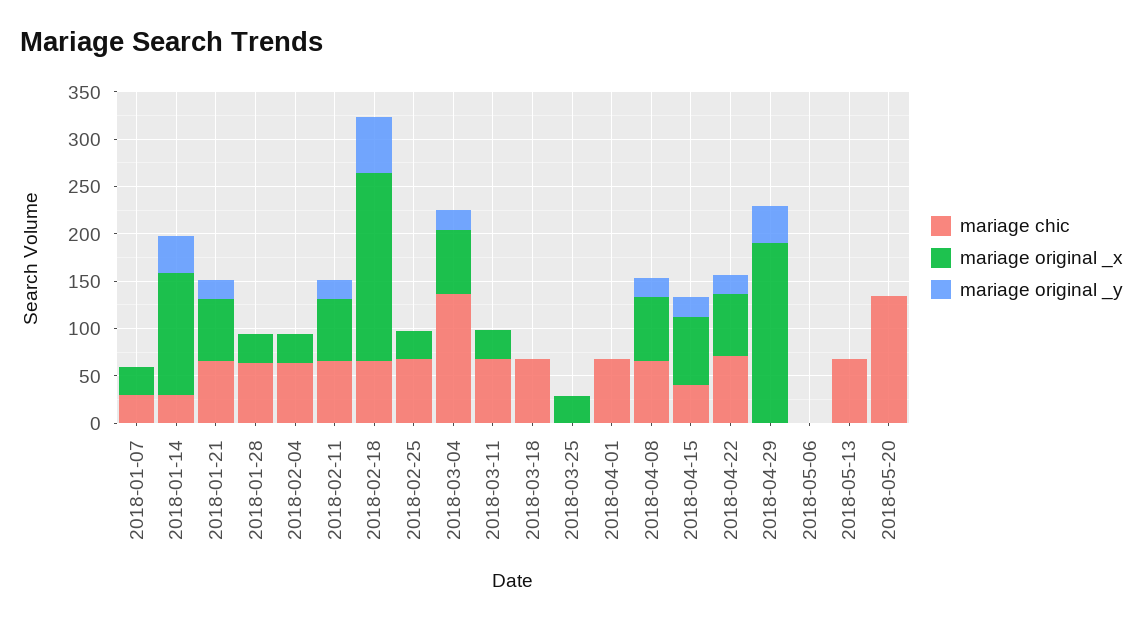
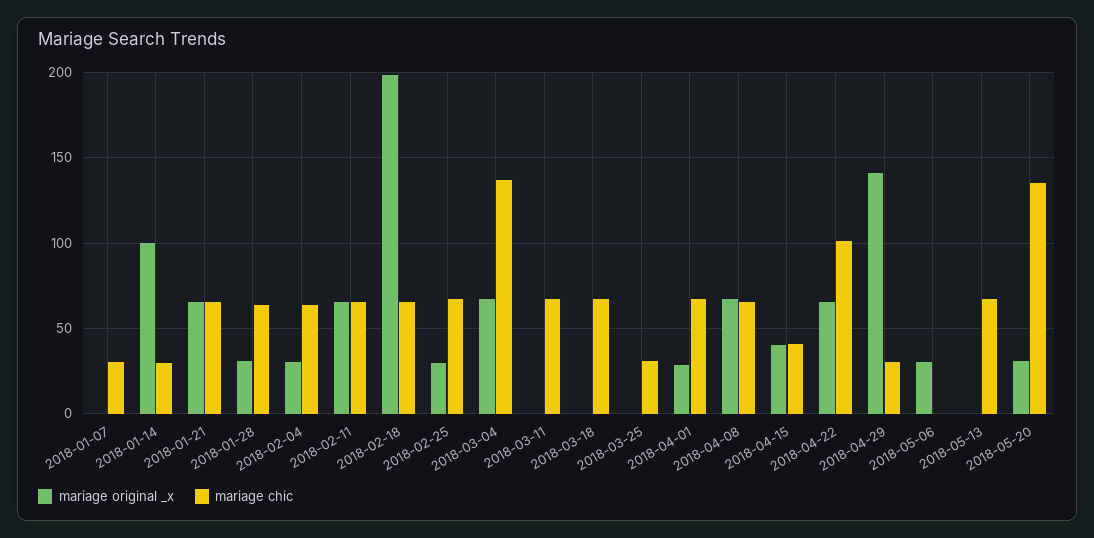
  {
    "mariage chic": {
      "2018-01-07": 30,
      "2018-01-14": 30,
      "2018-01-21": 65,
      "2018-01-28": 65,
      "2018-02-04": 65,
      "2018-02-11": 65,
      "2018-02-18": 65,
      "2018-02-25": 70,
      "2018-03-04": 135,
      "2018-03-11": 70,
      "2018-03-18": 70,
-     "2018-03-25": 0,
+     "2018-03-25": 30,
      "2018-04-01": 70,
      "2018-04-08": 65,
      "2018-04-15": 40,
-     "2018-04-22": 70,
+     "2018-04-22": 100,
-     "2018-04-29": 0,
+     "2018-04-29": 30,
      "2018-05-06": 0,
      "2018-05-13": 70,
      "2018-05-20": 135
    },
    "mariage original _x": {
-     "2018-01-07": 30,
+     "2018-01-07": 0,
-     "2018-01-14": 130,
+     "2018-01-14": 100,
      "2018-01-21": 65,
      "2018-01-28": 30,
      "2018-02-04": 30,
      "2018-02-11": 65,
      "2018-02-18": 200,
      "2018-02-25": 30,
      "2018-03-04": 70,
-     "2018-03-11": 30,
+     "2018-03-11": 0,
      "2018-03-18": 0,
-     "2018-03-25": 30,
+     "2018-03-25": 0,
-     "2018-04-01": 0,
+     "2018-04-01": 30,
      "2018-04-08": 70,
-     "2018-04-15": 70,
+     "2018-04-15": 40,
      "2018-04-22": 65,
-     "2018-04-29": 190,
+     "2018-04-29": 140,
-     "2018-05-06": 0,
+     "2018-05-06": 30,
      "2018-05-13": 0,
-     "2018-05-20": 0
+     "2018-05-20": 30
-   },
+   }
-   "mariage original _y": {
-     "2018-01-07": 0,
-     "2018-01-14": 40,
-     "2018-01-21": 20,
-     "2018-01-28": 0,
-     "2018-02-04": 0,
-     "2018-02-11": 20,
-     "2018-02-18": 60,
-     "2018-02-25": 0,
-     "2018-03-04": 20,
-     "2018-03-11": 0,
-     "2018-03-18": 0,
-     "2018-03-25": 0,
-     "2018-04-01": 0,
-     "2018-04-08": 20,
-     "2018-04-15": 20,
-     "2018-04-22": 20,
-     "2018-04-29": 40,
-     "2018-05-06": 0,
-     "2018-05-13": 0,
-     "2018-05-20": 0
-   }
  }

